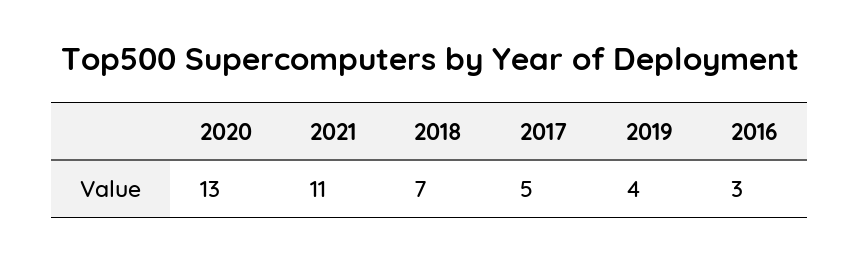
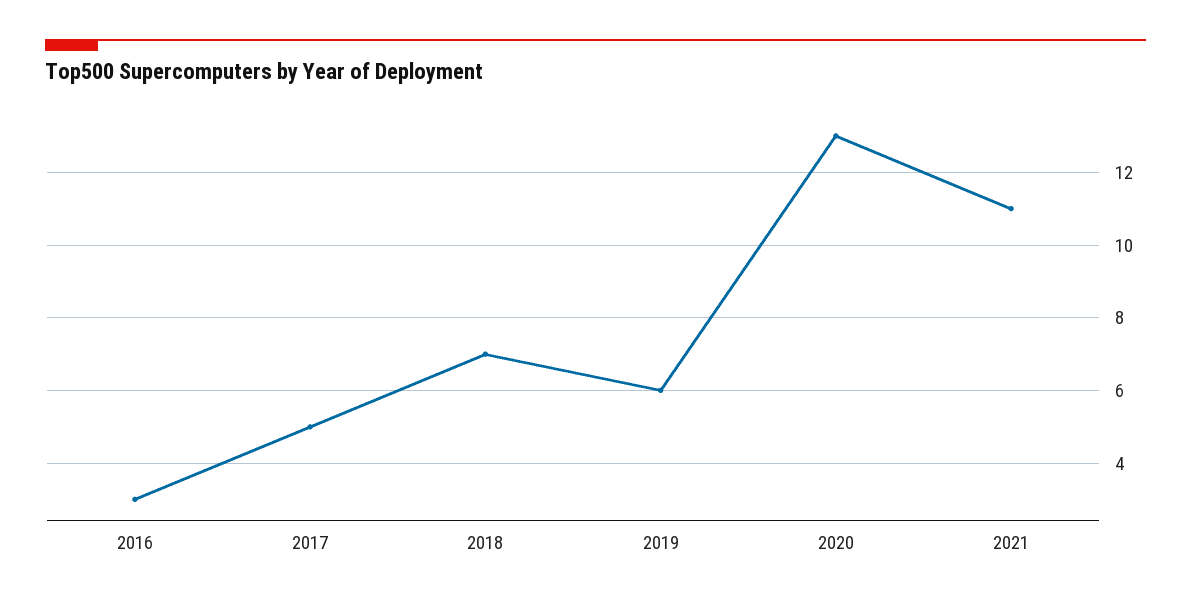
  {
    "2020": 13,
    "2021": 11,
    "2018": 7,
    "2017": 5,
-   "2019": 4,
+   "2019": 6,
    "2016": 3
  }

